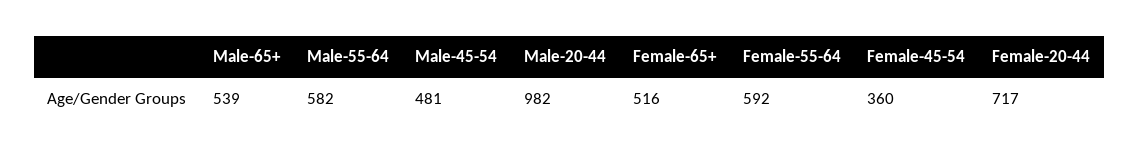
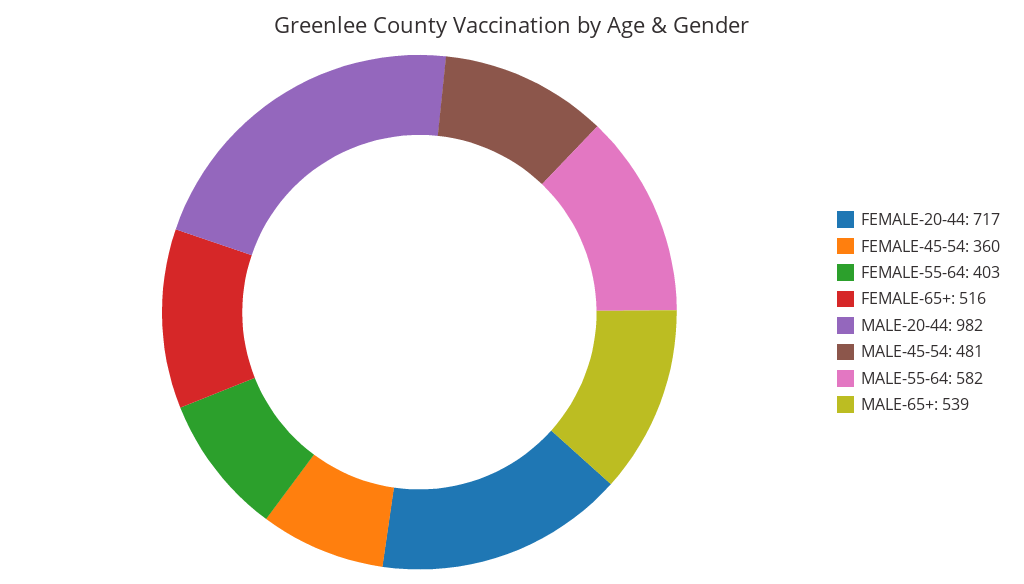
  {
    "Male-65+": 539,
    "Male-55-64": 582,
    "Male-45-54": 481,
    "Male-20-44": 982,
    "Female-65+": 516,
-   "Female-55-64": 592,
+   "Female-55-64": 403,
    "Female-45-54": 360,
    "Female-20-44": 717
  }

